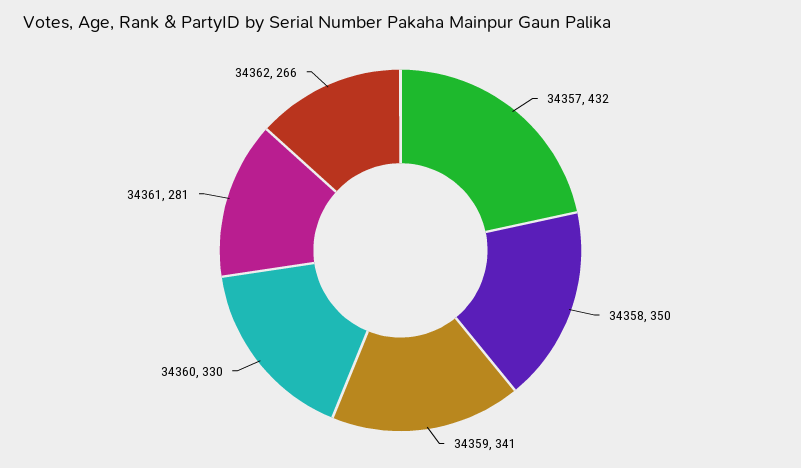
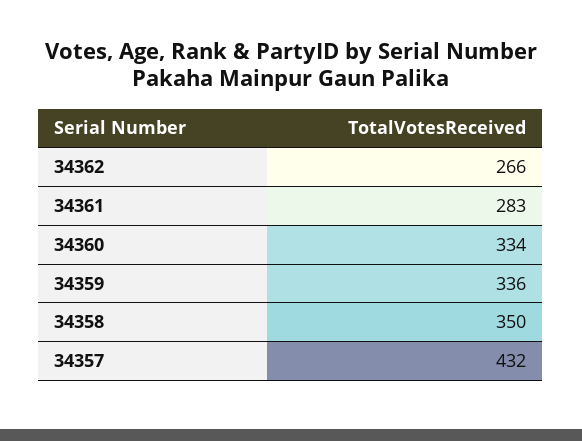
  {
    "34357": 432,
    "34358": 350,
-   "34359": 341,
+   "34359": 336,
-   "34360": 330,
+   "34360": 334,
-   "34361": 281,
+   "34361": 283,
    "34362": 266
  }

